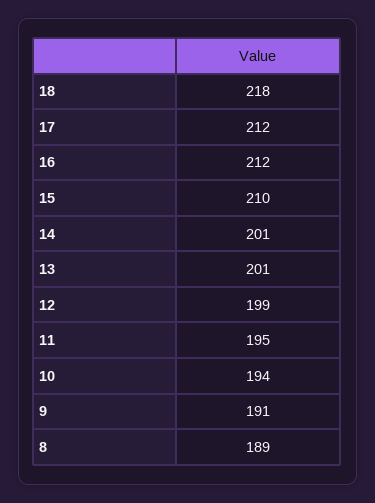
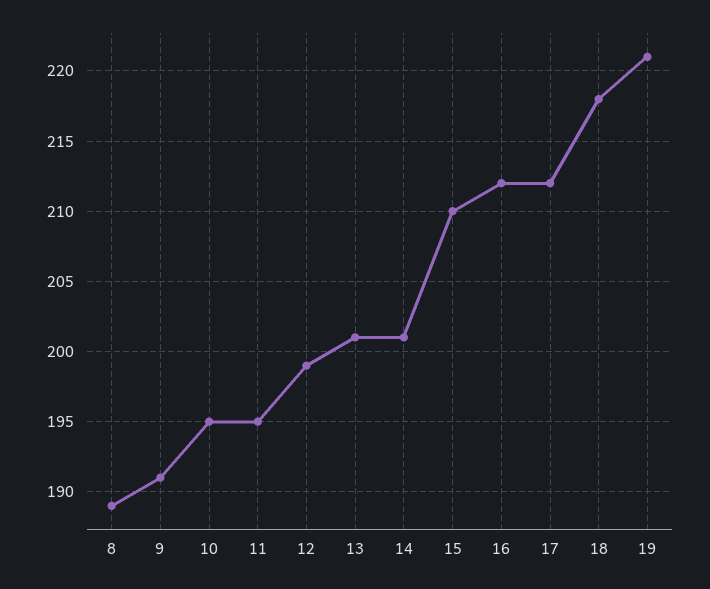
  {
    "18": 218,
    "17": 212,
    "16": 212,
    "15": 210,
    "14": 201,
    "13": 201,
    "12": 199,
    "11": 195,
-   "10": 194,
+   "10": 195,
    "9": 191,
-   "8": 189
+   "8": 189,
+   "19": 221
  }

